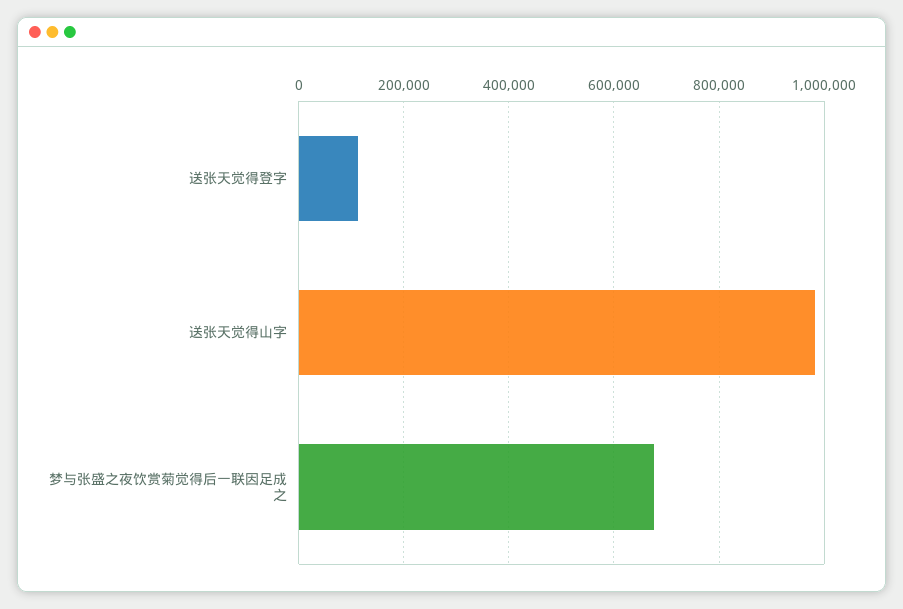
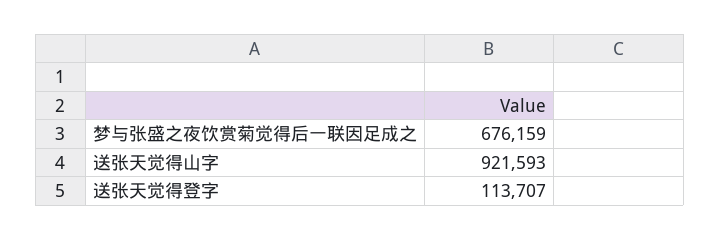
  {
    "送张天觉得登字": 113707,
-   "送张天觉得山字": 980000,
+   "送张天觉得山字": 921593,
    "梦与张盛之夜饮赏菊觉得后一联因足成之": 676159
  }

